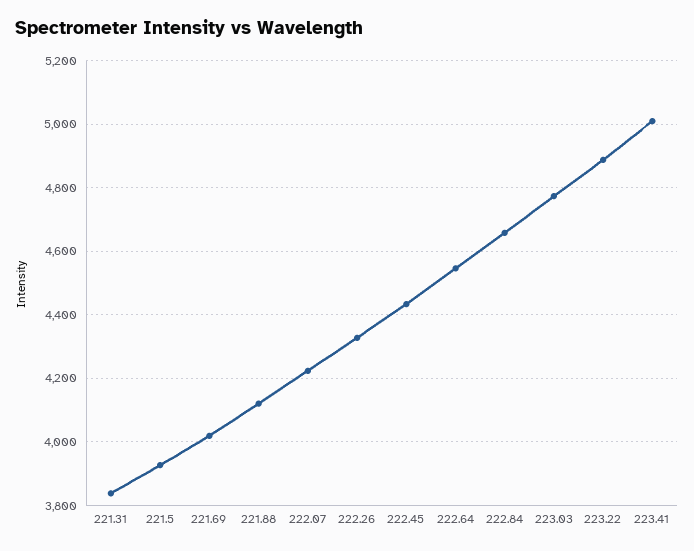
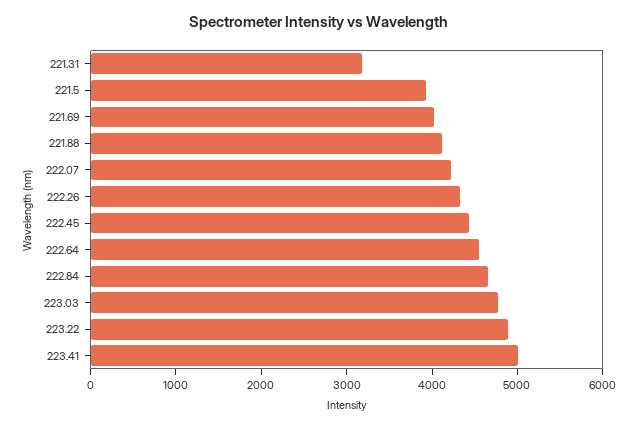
  {
-   "221.31": 3840,
+   "221.31": 3200,
    "221.5": 3920,
    "221.69": 4020,
    "221.88": 4120,
    "222.07": 4220,
    "222.26": 4320,
    "222.45": 4440,
    "222.64": 4540,
    "222.84": 4660,
    "223.03": 4780,
    "223.22": 4880,
    "223.41": 5020
  }

